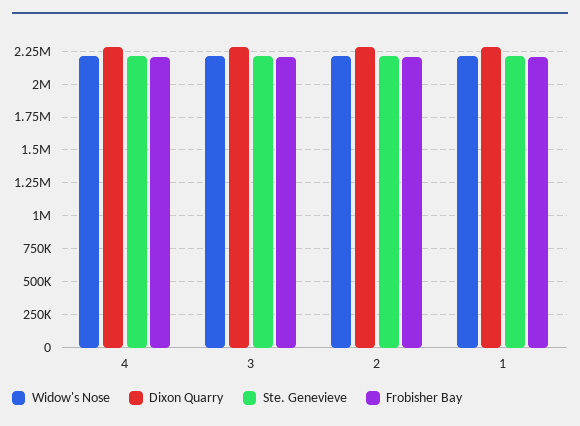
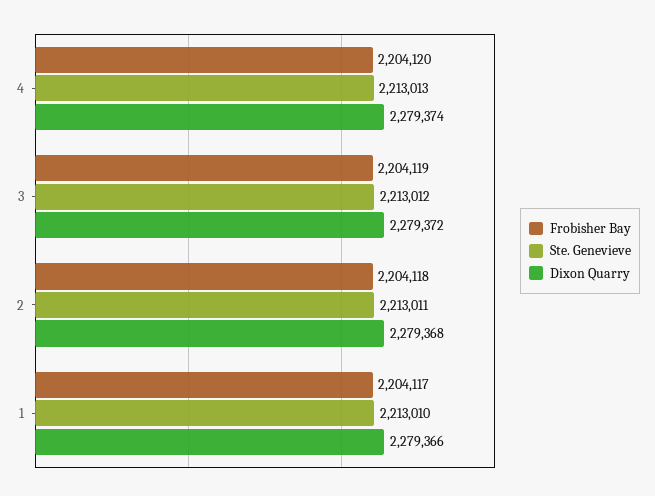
  {
-   "Widow's Nose": {
-     "4": 2200000,
-     "3": 2200000,
-     "2": 2200000,
-     "1": 2200000
-   },
    "Dixon Quarry": {
      "4": 2279374,
      "3": 2279372,
      "2": 2279368,
      "1": 2279366
    },
    "Ste. Genevieve": {
      "4": 2213013,
      "3": 2213012,
      "2": 2213011,
      "1": 2213010
    },
    "Frobisher Bay": {
      "4": 2204120,
      "3": 2204119,
      "2": 2204118,
      "1": 2204117
    }
  }

